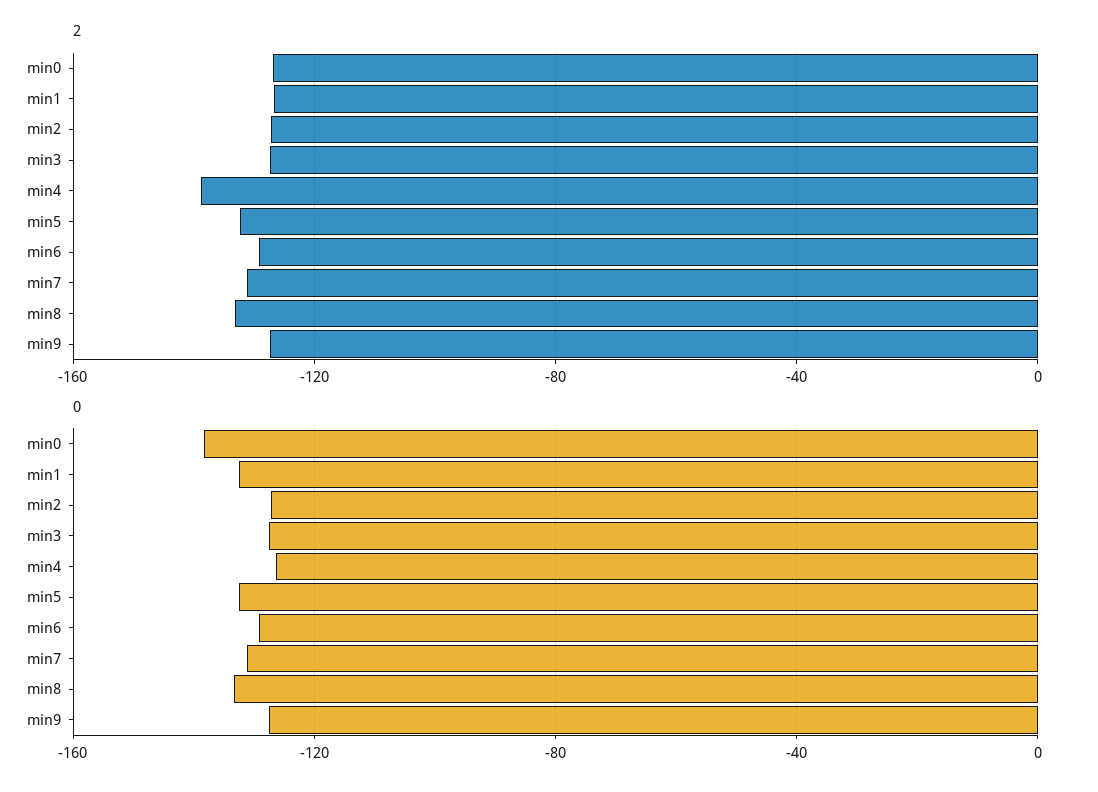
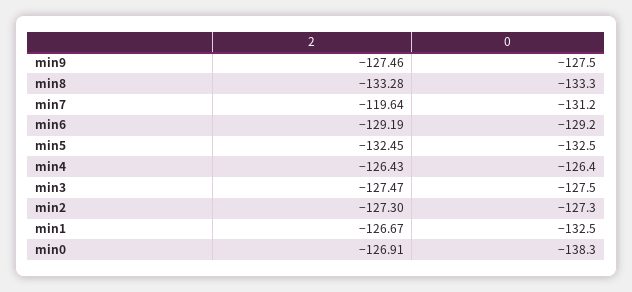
  {
    "2": {
      "min0": -126.91,
      "min1": -126.67,
      "min2": -127.3,
      "min3": -127.47,
-     "min4": -140,
+     "min4": -126.43,
      "min5": -132.45,
      "min6": -129.19,
-     "min7": -130,
+     "min7": -119.64,
      "min8": -133.28,
      "min9": -127.46
    },
    "0": {
      "min0": -138.3,
      "min1": -132.5,
      "min2": -127.3,
      "min3": -127.5,
      "min4": -126.4,
      "min5": -132.5,
      "min6": -129.2,
      "min7": -131.2,
      "min8": -133.3,
      "min9": -127.5
    }
  }

